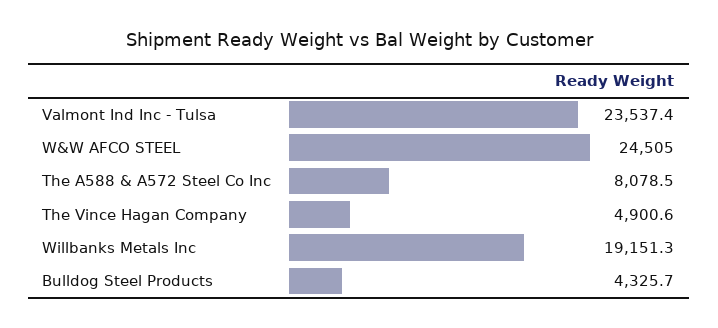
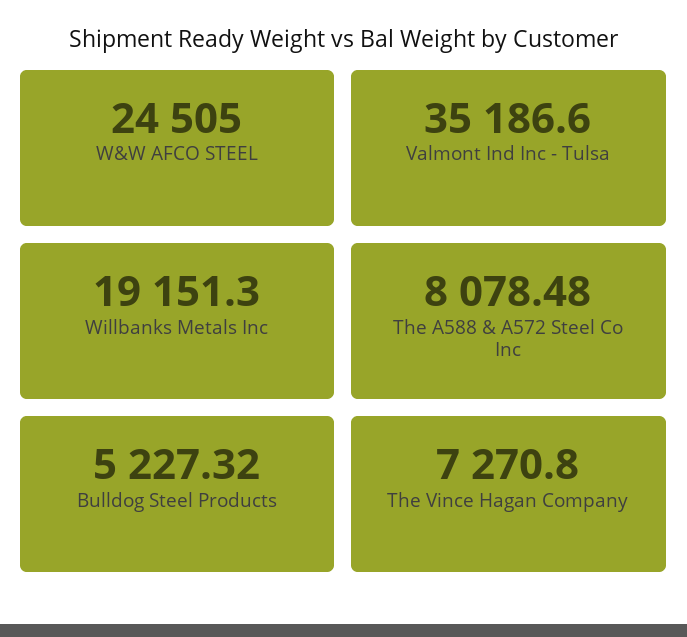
  {
-   "Valmont Ind Inc - Tulsa": 23537.4,
+   "Valmont Ind Inc - Tulsa": 35186.6,
    "W&W AFCO STEEL": 24505,
    "The A588 & A572 Steel Co Inc": 8078.48,
-   "The Vince Hagan Company": 4900.6,
+   "The Vince Hagan Company": 7270.8,
    "Willbanks Metals Inc": 19151.3,
-   "Bulldog Steel Products": 4325.7
+   "Bulldog Steel Products": 5227.32
  }

